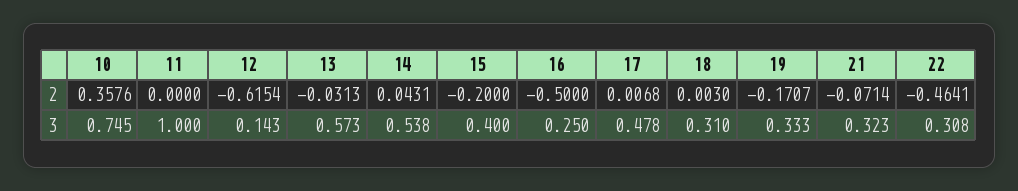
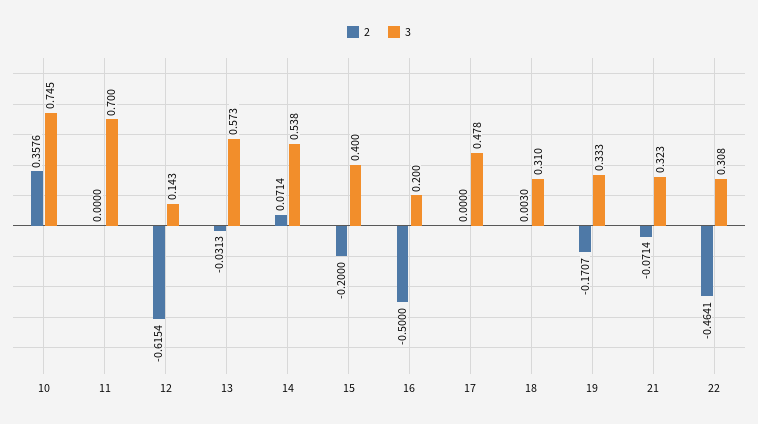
  {
    "2": {
      "10": 0.3576,
      "11": 0,
      "12": -0.6154,
      "13": -0.0313,
-     "14": 0.0431,
+     "14": 0.0714,
      "15": -0.2,
      "16": -0.5,
-     "17": 0.0068,
+     "17": 0,
      "18": 0.003,
      "19": -0.1707,
      "21": -0.0714,
      "22": -0.4641
    },
    "3": {
      "10": 0.745,
-     "11": 1,
+     "11": 0.7,
      "12": 0.143,
      "13": 0.573,
      "14": 0.538,
      "15": 0.4,
-     "16": 0.25,
+     "16": 0.2,
      "17": 0.478,
      "18": 0.31,
      "19": 0.333,
      "21": 0.323,
      "22": 0.308
    }
  }

